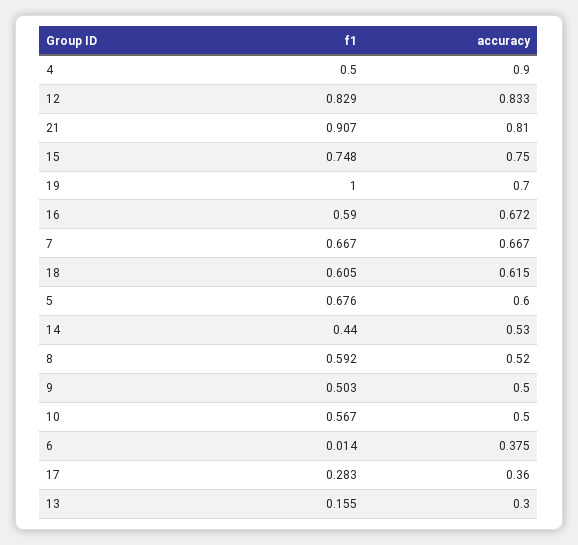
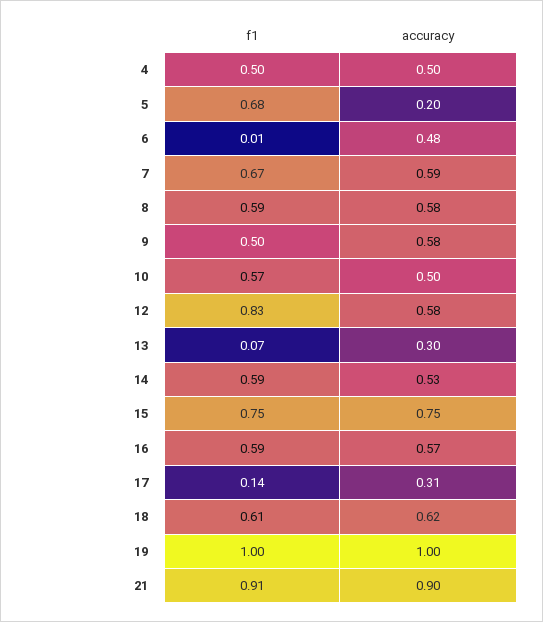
  {
    "f1": {
      "4": 0.5,
      "12": 0.829,
      "21": 0.907,
      "15": 0.748,
      "19": 1,
      "16": 0.59,
      "7": 0.667,
      "18": 0.605,
      "5": 0.676,
-     "14": 0.44,
+     "14": 0.59,
      "8": 0.592,
      "9": 0.503,
      "10": 0.567,
      "6": 0.014,
-     "17": 0.283,
+     "17": 0.14,
-     "13": 0.155
+     "13": 0.07
    },
    "accuracy": {
-     "4": 0.9,
+     "4": 0.5,
-     "12": 0.833,
+     "12": 0.58,
-     "21": 0.81,
+     "21": 0.9,
      "15": 0.75,
-     "19": 0.7,
+     "19": 1,
-     "16": 0.672,
+     "16": 0.57,
-     "7": 0.667,
+     "7": 0.59,
      "18": 0.615,
-     "5": 0.6,
+     "5": 0.2,
      "14": 0.53,
-     "8": 0.52,
+     "8": 0.58,
-     "9": 0.5,
+     "9": 0.58,
      "10": 0.5,
-     "6": 0.375,
+     "6": 0.48,
-     "17": 0.36,
+     "17": 0.31,
      "13": 0.3
    }
  }

